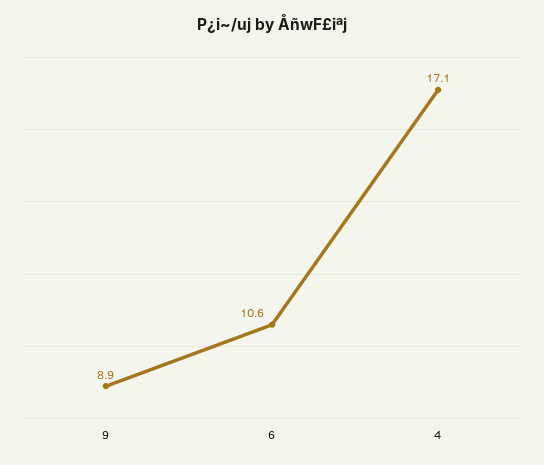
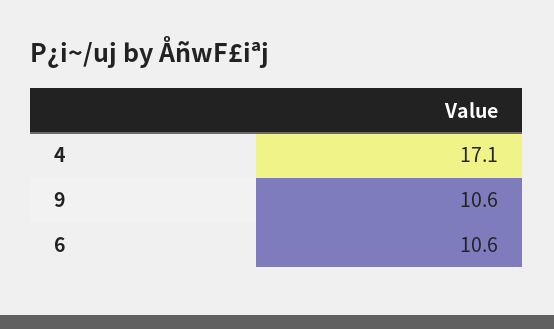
  {
-   "9": 8.9,
+   "9": 10.6,
    "6": 10.6,
    "4": 17.1
  }

